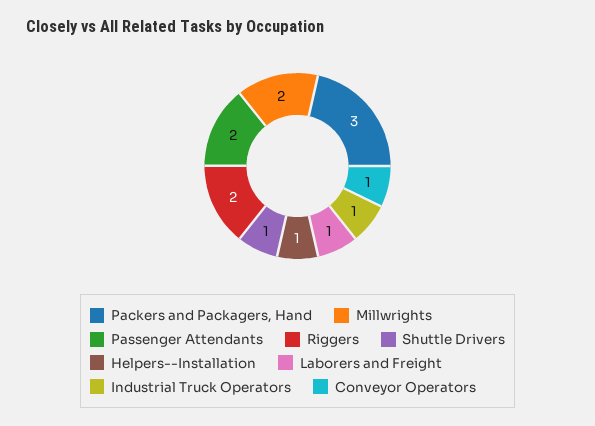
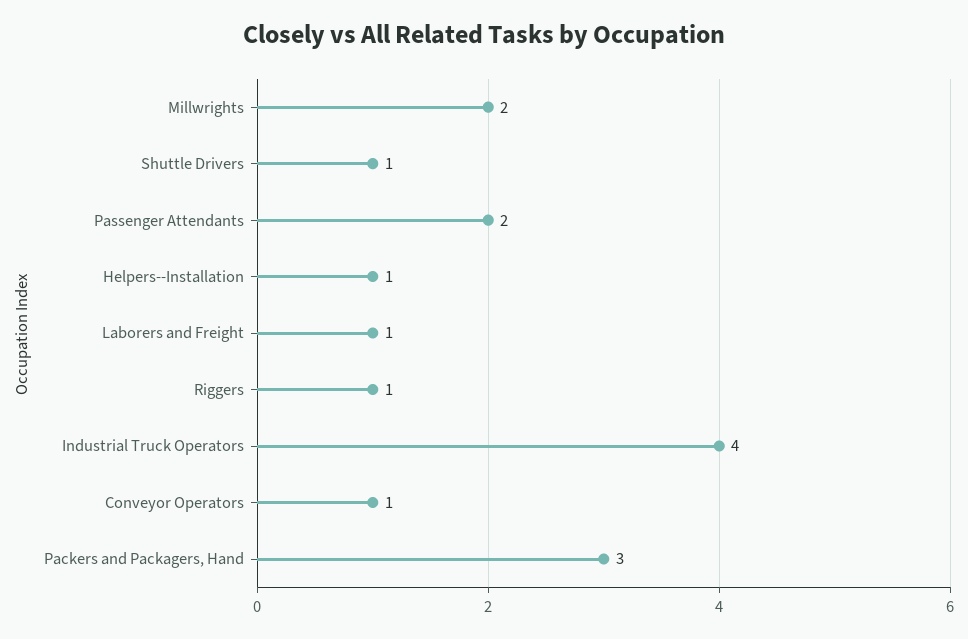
  {
    "Packers and Packagers, Hand": 3,
    "Millwrights": 2,
    "Passenger Attendants": 2,
-   "Riggers": 2,
+   "Riggers": 1,
    "Shuttle Drivers": 1,
    "Helpers--Installation": 1,
    "Laborers and Freight": 1,
-   "Industrial Truck Operators": 1,
+   "Industrial Truck Operators": 4,
    "Conveyor Operators": 1
  }

